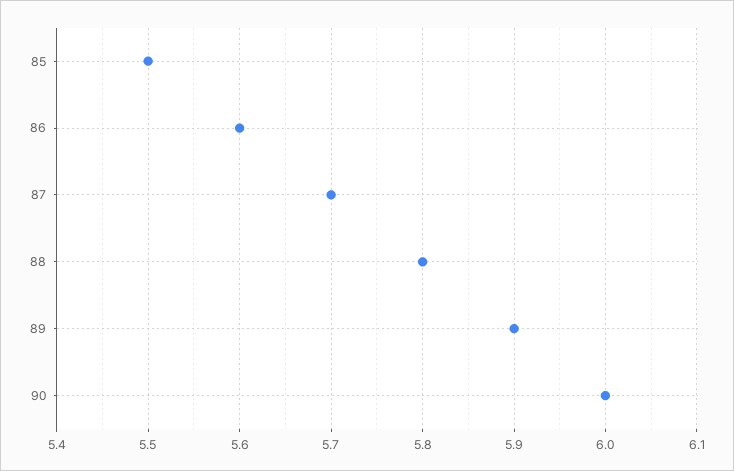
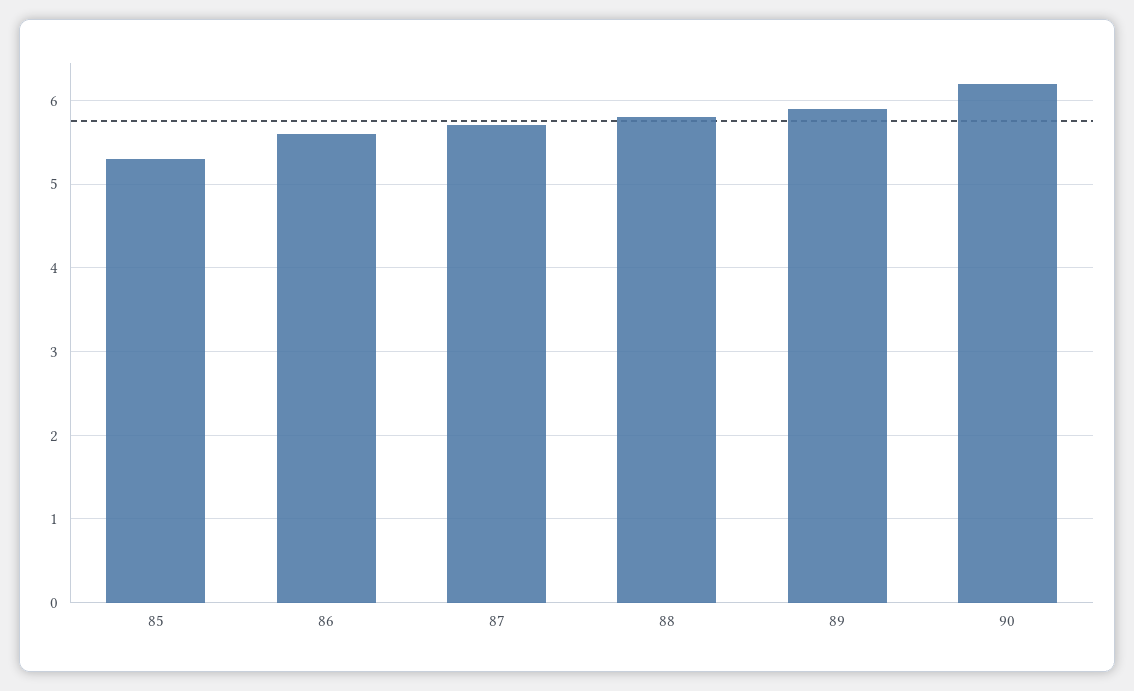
  {
-   "85": 5.5,
+   "85": 5.3,
    "86": 5.6,
    "87": 5.7,
    "88": 5.8,
    "89": 5.9,
-   "90": 6
+   "90": 6.2
  }

